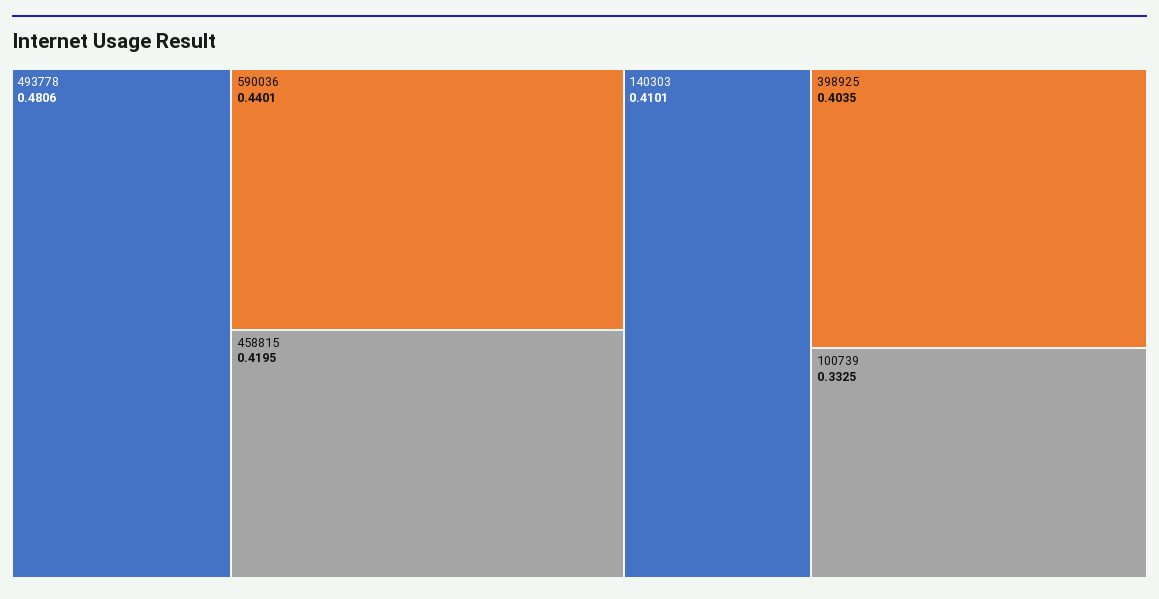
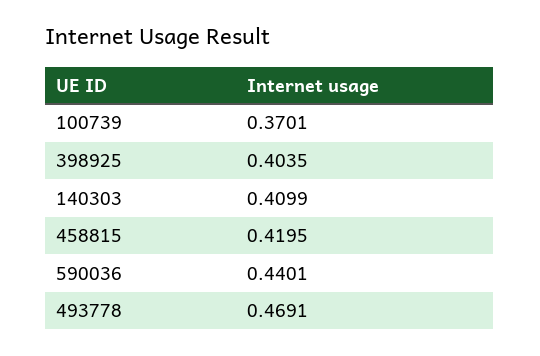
  {
-   "493778": 0.4806,
+   "493778": 0.4691,
    "590036": 0.4401,
    "458815": 0.4195,
-   "140303": 0.4101,
+   "140303": 0.4099,
    "398925": 0.4035,
-   "100739": 0.3325
+   "100739": 0.3701
  }

